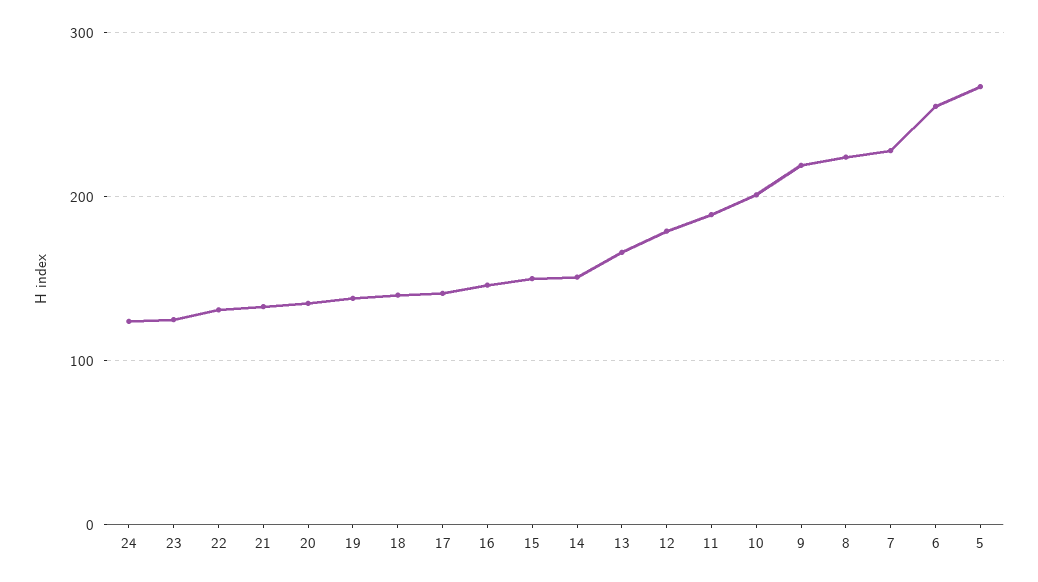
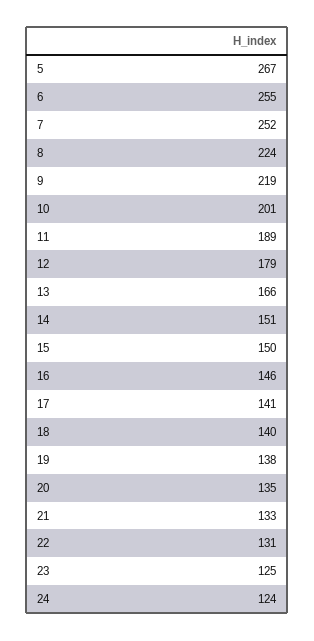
  {
    "24": 124,
    "23": 125,
    "22": 131,
    "21": 133,
    "20": 135,
    "19": 138,
    "18": 140,
    "17": 141,
    "16": 146,
    "15": 150,
    "14": 151,
    "13": 166,
    "12": 179,
    "11": 189,
    "10": 201,
    "9": 219,
    "8": 224,
-   "7": 230,
+   "7": 252,
    "6": 255,
    "5": 267
  }

